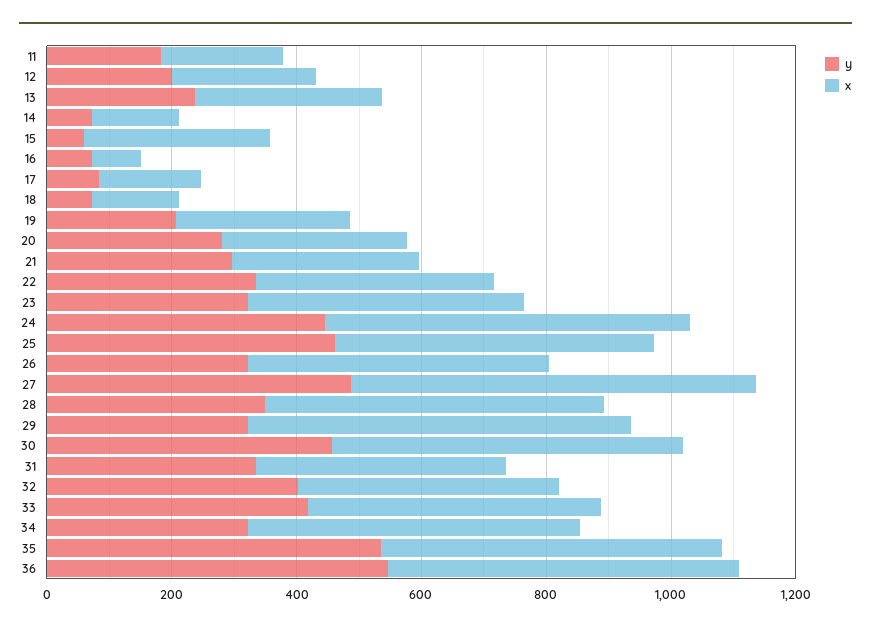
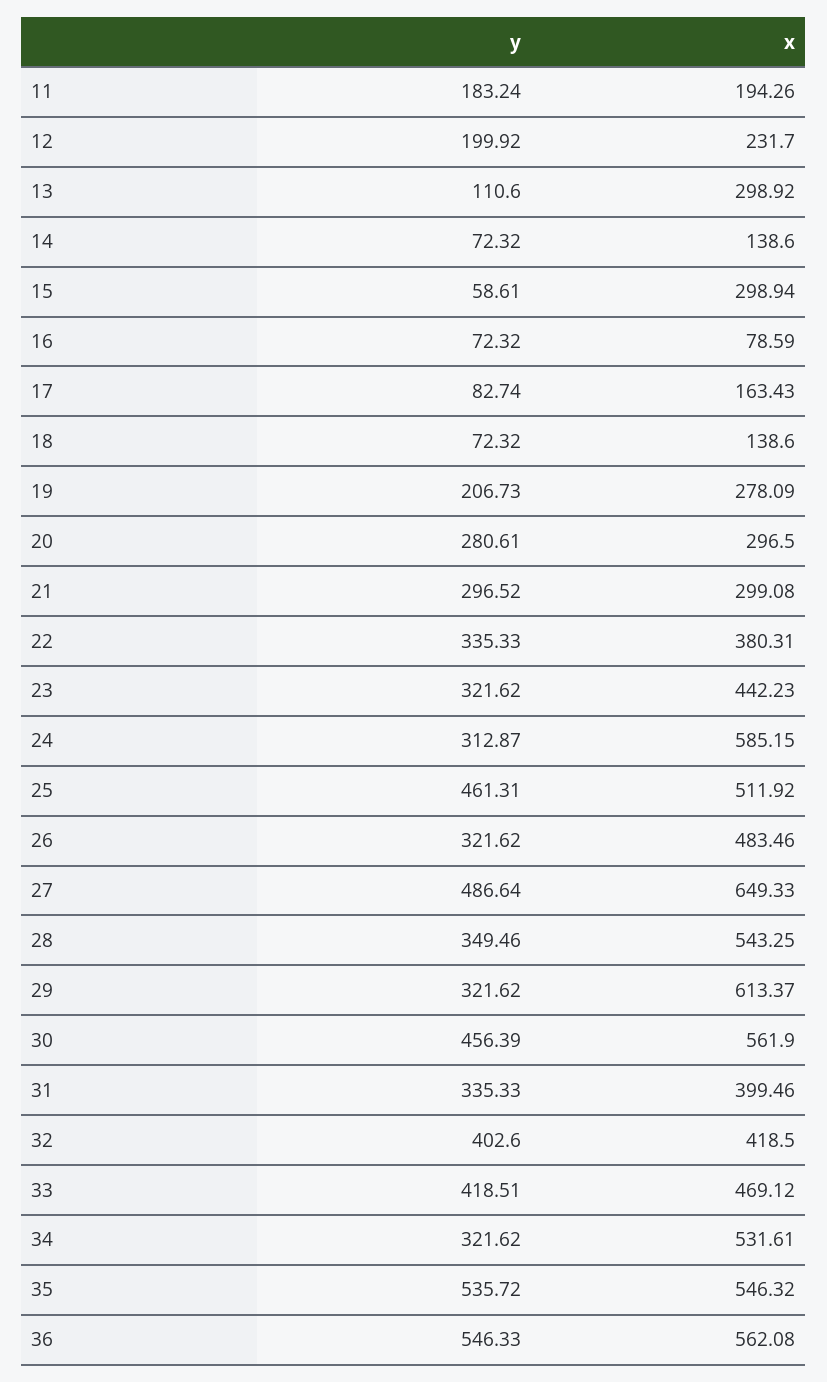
  {
    "y": {
      "11": 183.24,
      "12": 199.92,
-     "13": 250,
+     "13": 110.6,
      "14": 72.32,
      "15": 58.61,
      "16": 72.32,
      "17": 82.74,
      "18": 72.32,
      "19": 206.73,
      "20": 280.61,
      "21": 296.52,
      "22": 335.33,
      "23": 321.62,
-     "24": 450,
+     "24": 312.87,
      "25": 461.31,
      "26": 321.62,
      "27": 486.64,
      "28": 349.46,
      "29": 321.62,
      "30": 456.39,
      "31": 335.33,
      "32": 402.6,
      "33": 418.51,
      "34": 321.62,
      "35": 535.72,
      "36": 546.33
    },
    "x": {
      "11": 194.26,
      "12": 231.7,
      "13": 298.92,
      "14": 138.6,
      "15": 298.94,
      "16": 78.59,
      "17": 163.43,
      "18": 138.6,
      "19": 278.09,
      "20": 296.5,
      "21": 299.08,
      "22": 380.31,
      "23": 442.23,
      "24": 585.15,
      "25": 511.92,
      "26": 483.46,
      "27": 649.33,
      "28": 543.25,
      "29": 613.37,
      "30": 561.9,
      "31": 399.46,
      "32": 418.5,
      "33": 469.12,
      "34": 531.61,
      "35": 546.32,
      "36": 562.08
    }
  }

